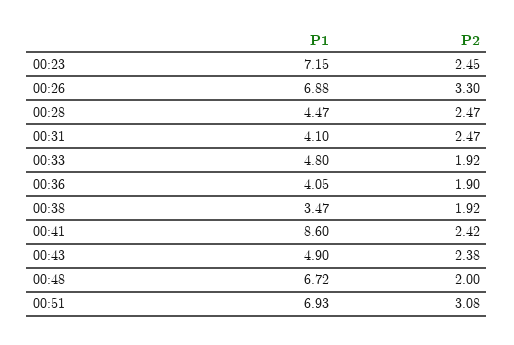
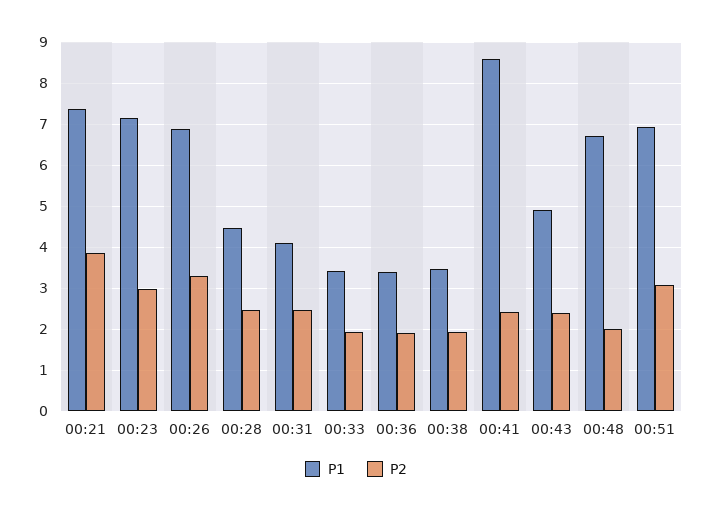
  {
    "P1": {
      "00:23": 7.15,
      "00:26": 6.88,
      "00:28": 4.47,
      "00:31": 4.1,
-     "00:33": 4.8,
+     "00:33": 3.4,
-     "00:36": 4.05,
+     "00:36": 3.4,
      "00:38": 3.47,
      "00:41": 8.6,
      "00:43": 4.9,
      "00:48": 6.72,
-     "00:51": 6.93
+     "00:51": 6.93,
+     "00:21": 7.4
    },
    "P2": {
-     "00:23": 2.45,
+     "00:23": 3,
      "00:26": 3.3,
      "00:28": 2.47,
      "00:31": 2.47,
      "00:33": 1.92,
      "00:36": 1.9,
      "00:38": 1.92,
      "00:41": 2.42,
      "00:43": 2.38,
      "00:48": 2,
-     "00:51": 3.08
+     "00:51": 3.08,
+     "00:21": 3.8
    }
  }

